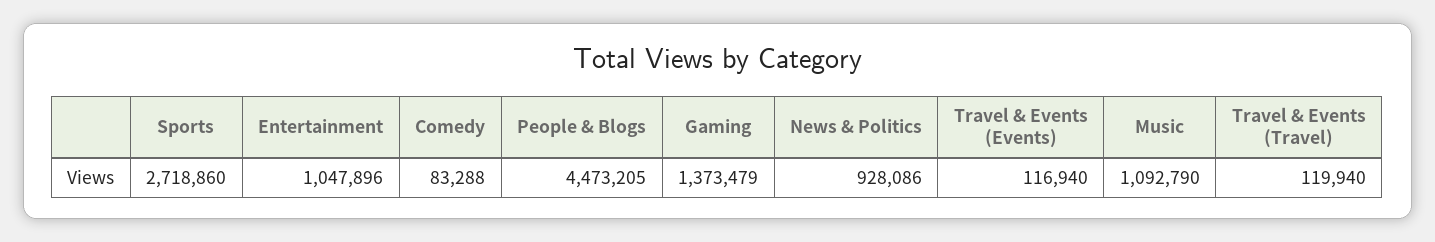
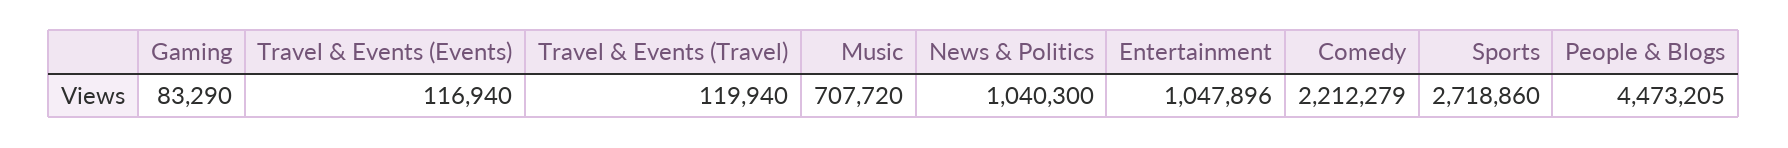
  {
    "Sports": 2718860,
    "Entertainment": 1047896,
-   "Comedy": 83288,
+   "Comedy": 2212279,
    "People & Blogs": 4473205,
-   "Gaming": 1373479,
+   "Gaming": 83290,
-   "News & Politics": 928086,
+   "News & Politics": 1040300,
    "Travel & Events (Events)": 116940,
-   "Music": 1092790,
+   "Music": 707720,
    "Travel & Events (Travel)": 119940
  }

